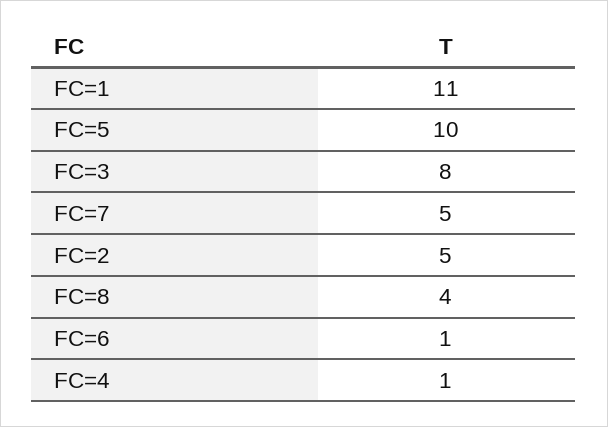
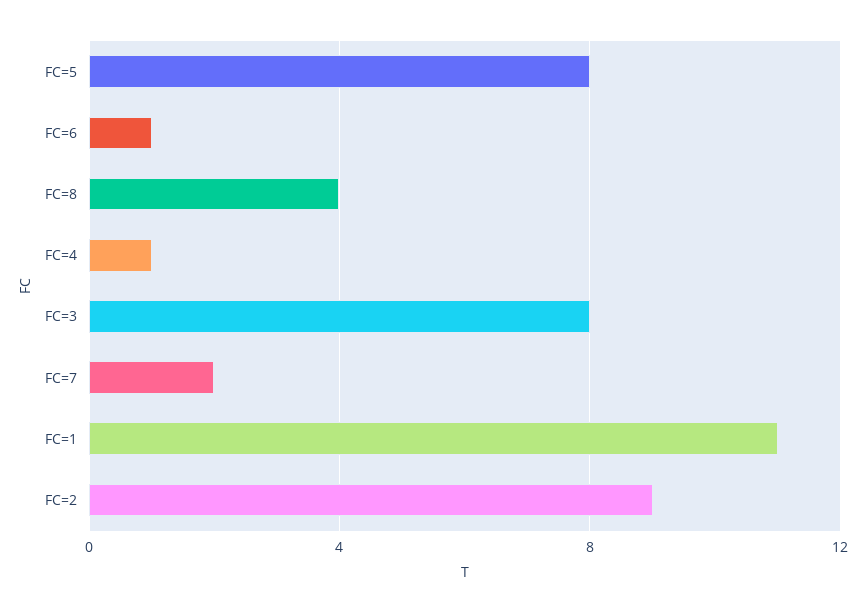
  {
    "FC=1": 11,
-   "FC=5": 10,
+   "FC=5": 8,
    "FC=3": 8,
-   "FC=7": 5,
+   "FC=7": 2,
-   "FC=2": 5,
+   "FC=2": 9,
    "FC=8": 4,
    "FC=6": 1,
    "FC=4": 1
  }

